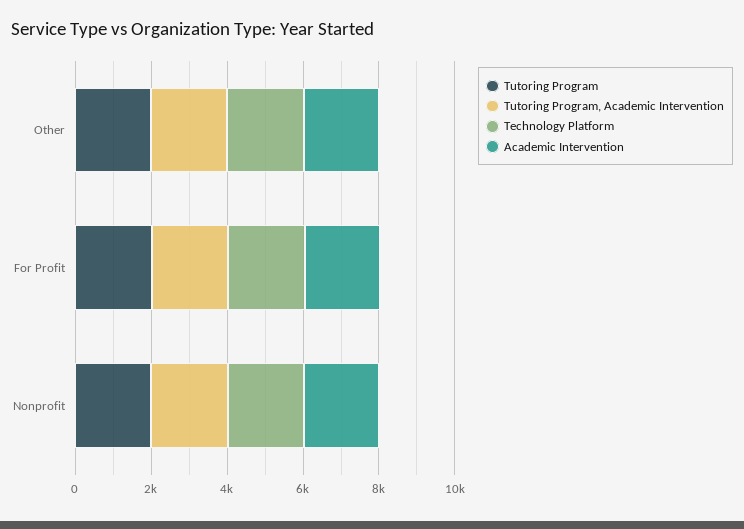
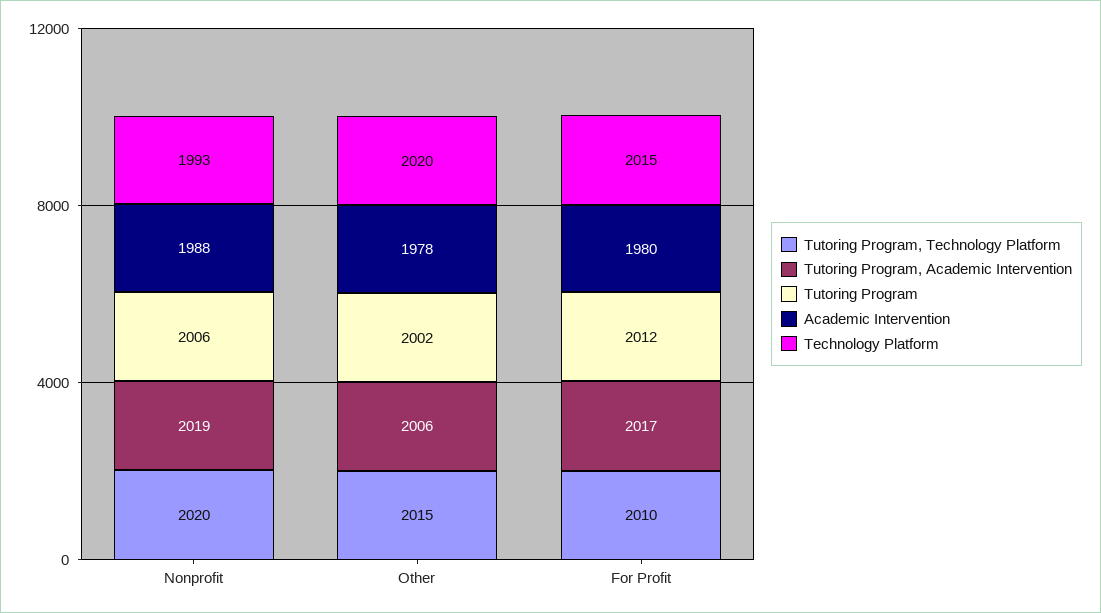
  {
    "Tutoring Program": {
      "Other": 2002,
      "For Profit": 2012,
      "Nonprofit": 2006
    },
    "Tutoring Program, Academic Intervention": {
      "Other": 2006,
      "For Profit": 2017,
      "Nonprofit": 2019
    },
    "Technology Platform": {
      "Other": 2020,
      "For Profit": 2015,
      "Nonprofit": 1993
    },
    "Academic Intervention": {
      "Other": 1978,
      "For Profit": 1980,
      "Nonprofit": 1988
-   }
+   },
+   "Tutoring Program, Technology Platform": {
+     "Nonprofit": 2020,
+     "Other": 2015,
+     "For Profit": 2010
+   }
  }

